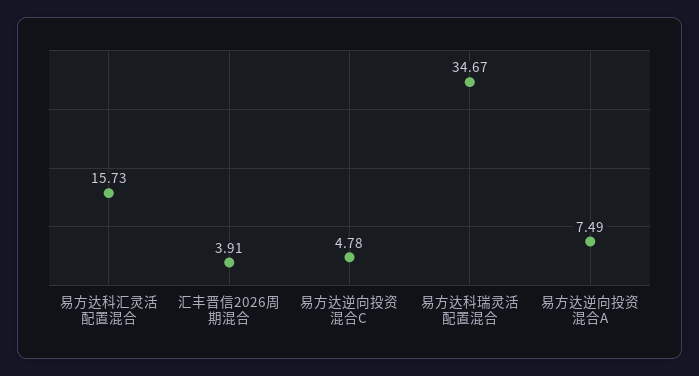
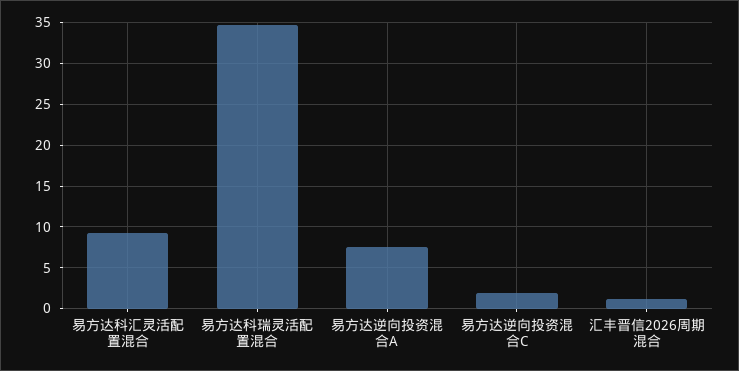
  {
-   "易方达科汇灵活配置混合": 15.73,
+   "易方达科汇灵活配置混合": 9,
-   "汇丰晋信2026周期混合": 3.91,
+   "汇丰晋信2026周期混合": 1,
-   "易方达逆向投资混合C": 4.78,
+   "易方达逆向投资混合C": 2,
    "易方达科瑞灵活配置混合": 34.67,
    "易方达逆向投资混合A": 7.49
  }

